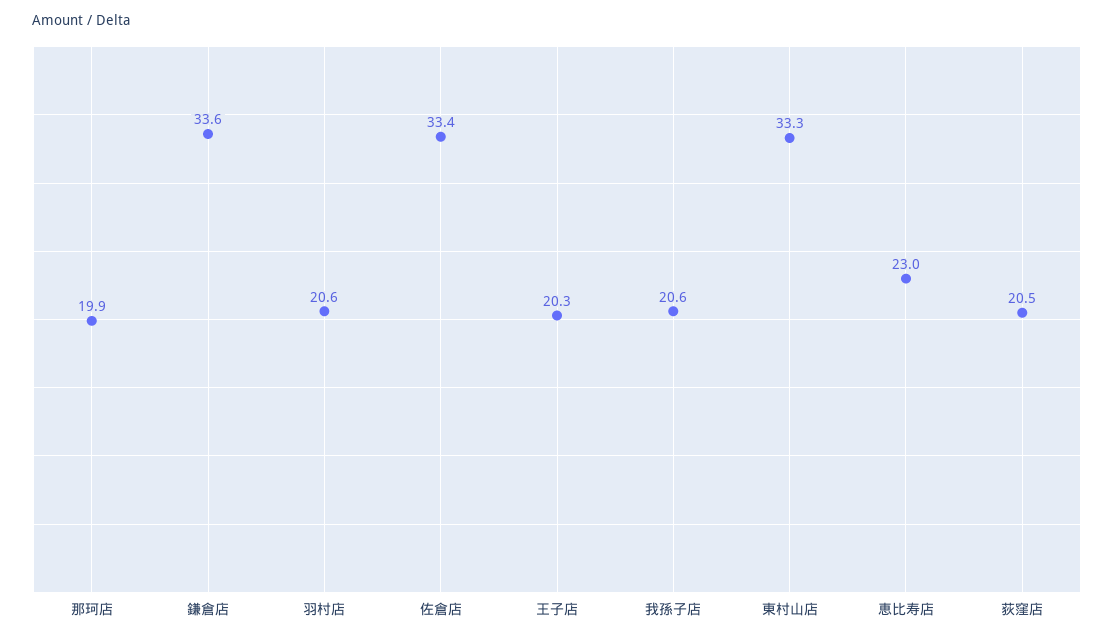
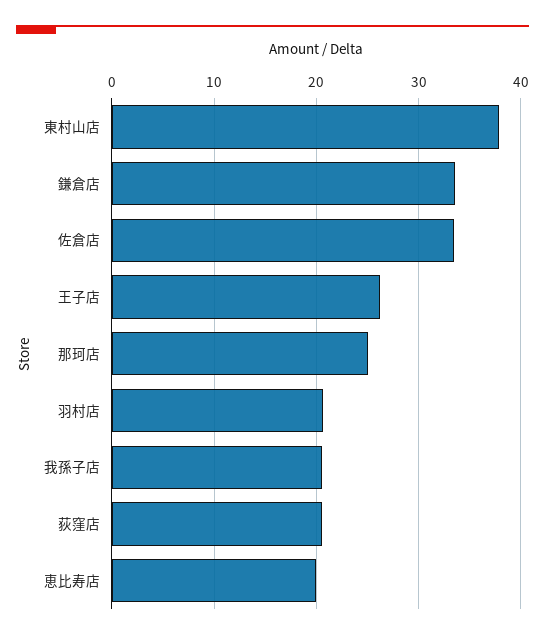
  {
-   "那珂店": 19.9,
+   "那珂店": 25,
    "鎌倉店": 33.6,
    "羽村店": 20.6,
    "佐倉店": 33.4,
-   "王子店": 20.3,
+   "王子店": 26,
    "我孫子店": 20.6,
-   "東村山店": 33.3,
+   "東村山店": 38,
-   "恵比寿店": 23,
+   "恵比寿店": 20,
    "荻窪店": 20.5
  }

